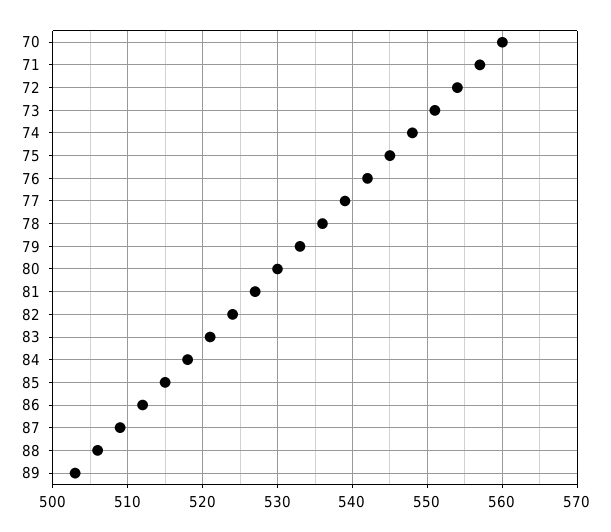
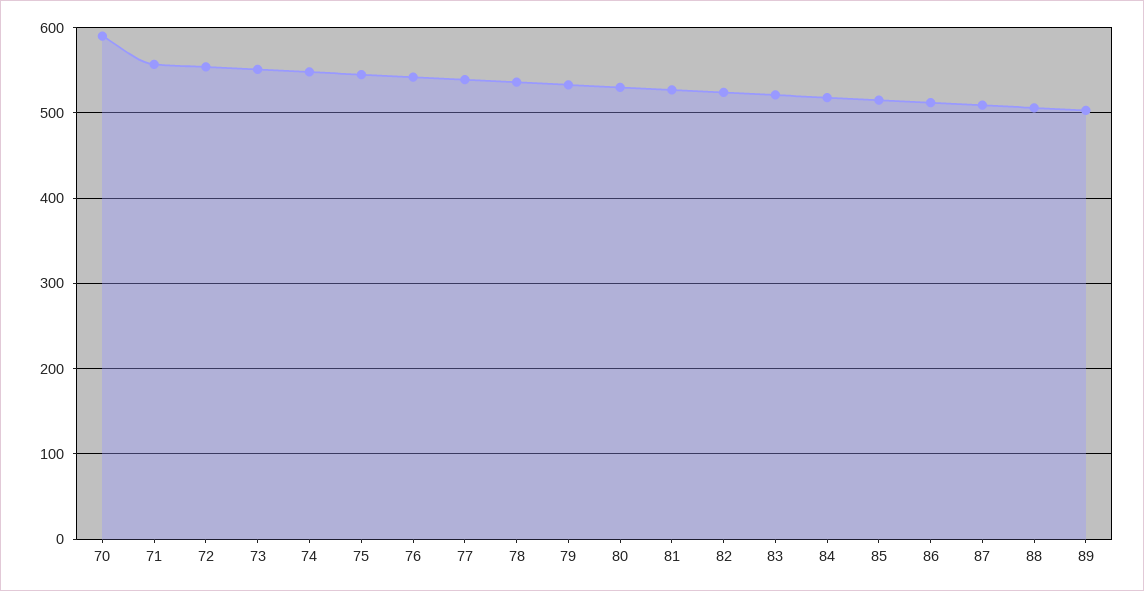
  {
-   "70": 560,
+   "70": 590,
    "71": 557,
    "72": 554,
    "73": 551,
    "74": 548,
    "75": 545,
    "76": 542,
    "77": 539,
    "78": 536,
    "79": 533,
    "80": 530,
    "81": 527,
    "82": 524,
    "83": 521,
    "84": 518,
    "85": 515,
    "86": 512,
    "87": 509,
    "88": 506,
    "89": 503
  }

